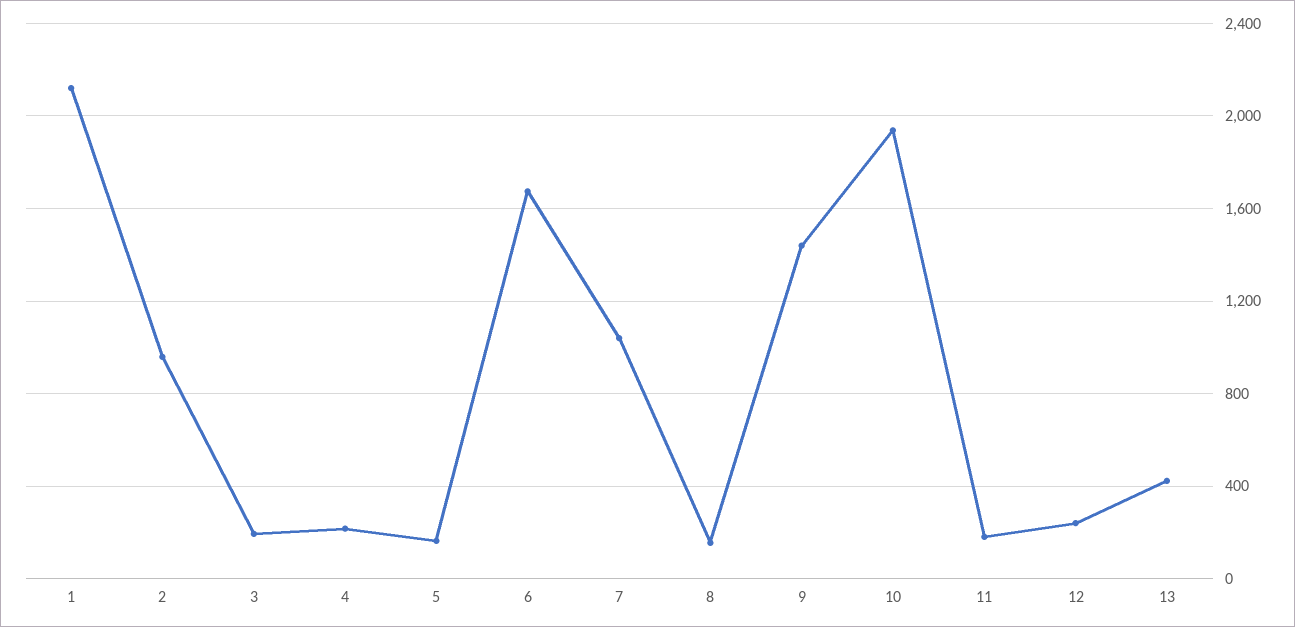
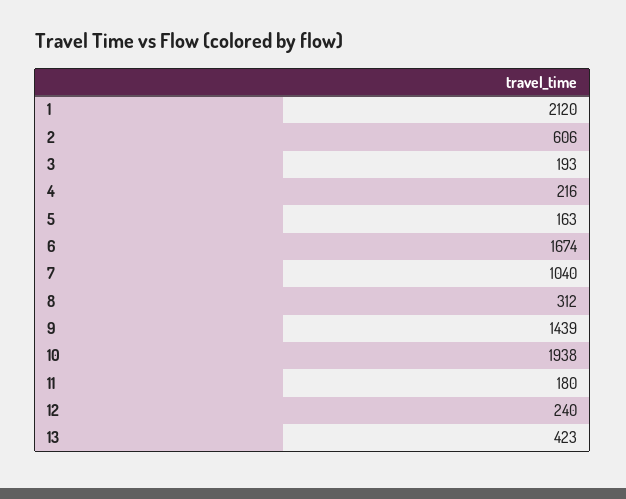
  {
    "1": 2120,
-   "2": 950,
+   "2": 606,
    "3": 193,
    "4": 216,
    "5": 163,
    "6": 1674,
    "7": 1040,
-   "8": 150,
+   "8": 312,
    "9": 1439,
    "10": 1938,
    "11": 180,
    "12": 240,
    "13": 423
  }

